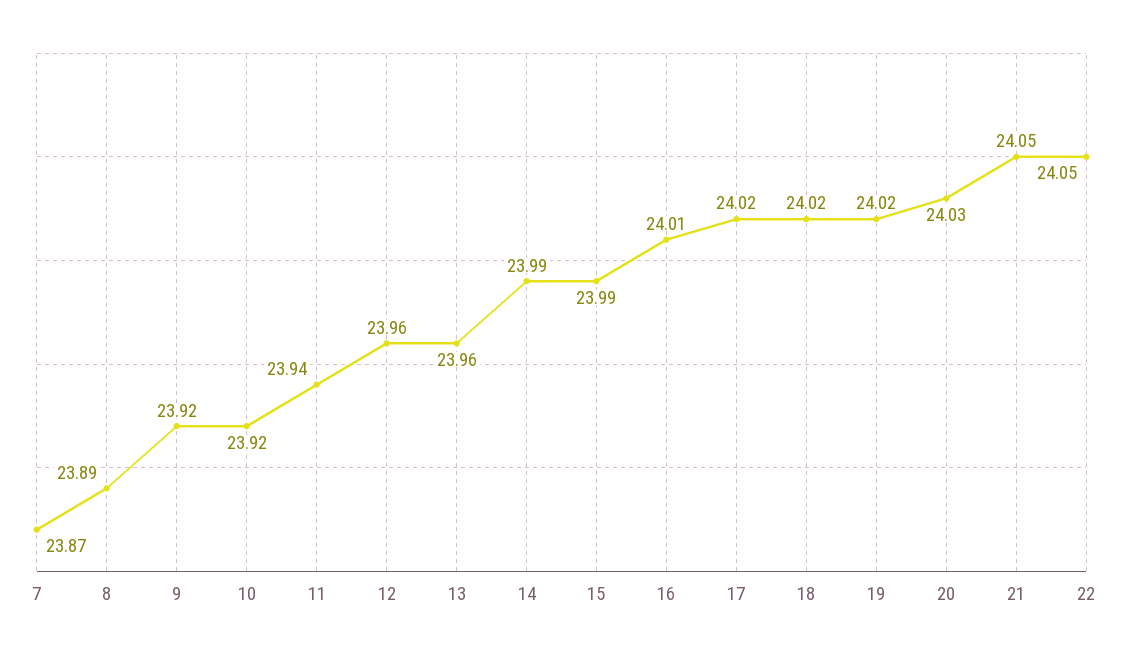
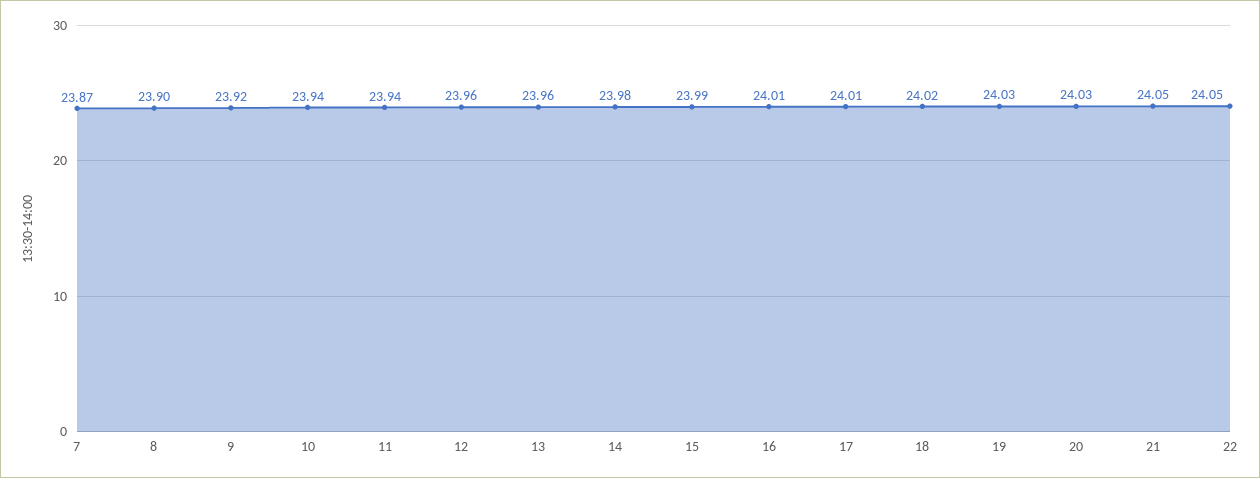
  {
    "7": 23.87,
-   "8": 23.89,
+   "8": 23.9,
    "9": 23.92,
-   "10": 23.92,
+   "10": 23.94,
    "11": 23.94,
    "12": 23.96,
    "13": 23.96,
-   "14": 23.99,
+   "14": 23.98,
    "15": 23.99,
    "16": 24.01,
-   "17": 24.02,
+   "17": 24.01,
    "18": 24.02,
-   "19": 24.02,
+   "19": 24.03,
    "20": 24.03,
    "21": 24.05,
    "22": 24.05
  }

